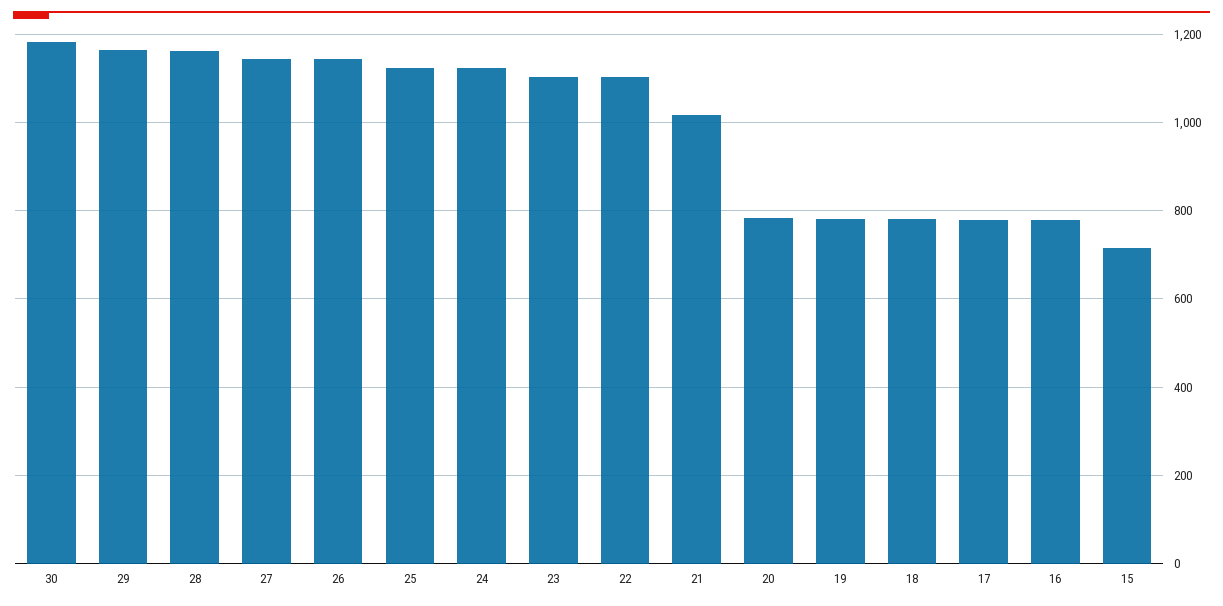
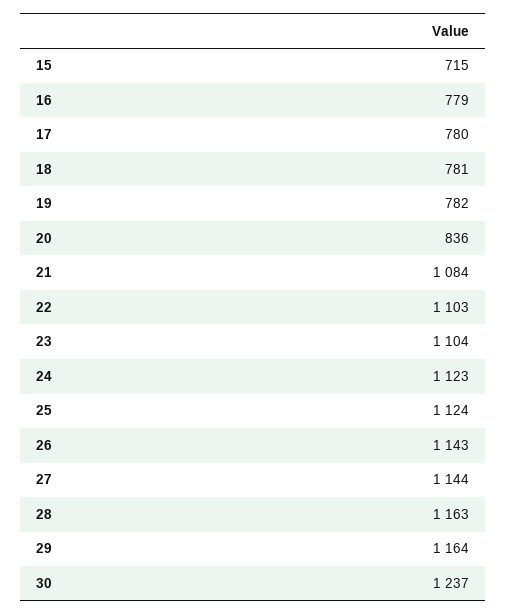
  {
-   "30": 1180,
+   "30": 1237,
    "29": 1164,
    "28": 1163,
    "27": 1144,
    "26": 1143,
    "25": 1124,
    "24": 1123,
    "23": 1104,
    "22": 1103,
-   "21": 1020,
+   "21": 1084,
-   "20": 780,
+   "20": 836,
    "19": 782,
    "18": 781,
    "17": 780,
    "16": 779,
    "15": 715
  }

